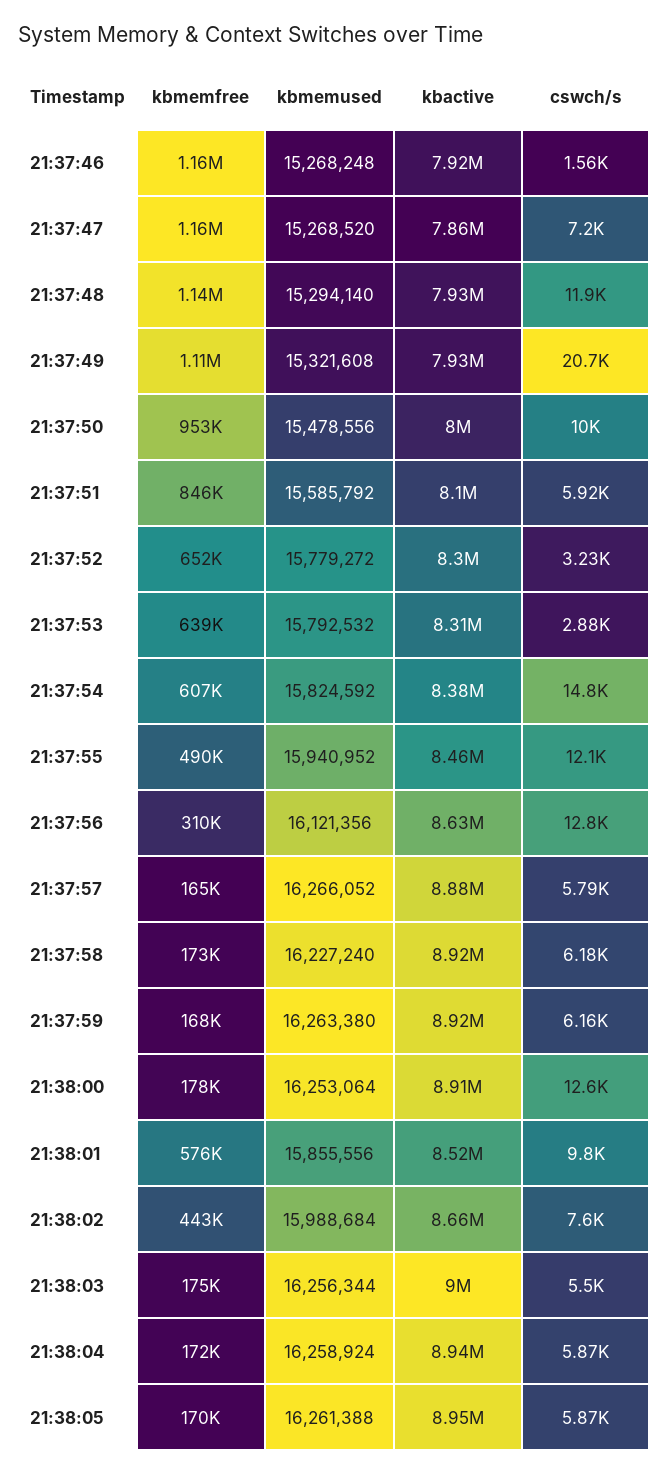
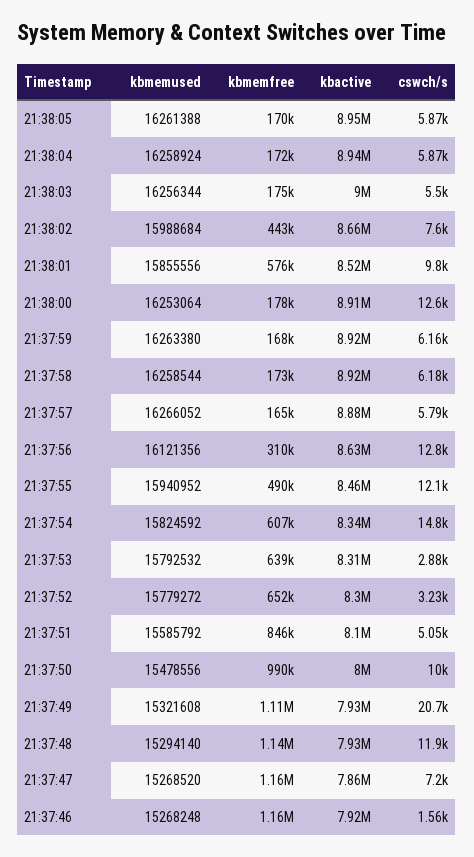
  {
    "kbmemfree": {
      "21:37:46": 1160000,
      "21:37:47": 1160000,
      "21:37:48": 1140000,
      "21:37:49": 1110000,
-     "21:37:50": 953000,
+     "21:37:50": 990000,
      "21:37:51": 846000,
      "21:37:52": 652000,
      "21:37:53": 639000,
      "21:37:54": 607000,
      "21:37:55": 490000,
      "21:37:56": 310000,
      "21:37:57": 165000,
      "21:37:58": 173000,
      "21:37:59": 168000,
      "21:38:00": 178000,
      "21:38:01": 576000,
      "21:38:02": 443000,
      "21:38:03": 175000,
      "21:38:04": 172000,
      "21:38:05": 170000
    },
    "kbmemused": {
      "21:37:46": 15268248,
      "21:37:47": 15268520,
      "21:37:48": 15294140,
      "21:37:49": 15321608,
      "21:37:50": 15478556,
      "21:37:51": 15585792,
      "21:37:52": 15779272,
      "21:37:53": 15792532,
      "21:37:54": 15824592,
      "21:37:55": 15940952,
      "21:37:56": 16121356,
      "21:37:57": 16266052,
-     "21:37:58": 16227240,
+     "21:37:58": 16258544,
      "21:37:59": 16263380,
      "21:38:00": 16253064,
      "21:38:01": 15855556,
      "21:38:02": 15988684,
      "21:38:03": 16256344,
      "21:38:04": 16258924,
      "21:38:05": 16261388
    },
    "kbactive": {
      "21:37:46": 7920000,
      "21:37:47": 7860000,
      "21:37:48": 7930000,
      "21:37:49": 7930000,
      "21:37:50": 8000000,
      "21:37:51": 8100000,
      "21:37:52": 8300000,
      "21:37:53": 8310000,
-     "21:37:54": 8380000,
+     "21:37:54": 8340000,
      "21:37:55": 8460000,
      "21:37:56": 8630000,
      "21:37:57": 8880000,
      "21:37:58": 8920000,
      "21:37:59": 8920000,
      "21:38:00": 8910000,
      "21:38:01": 8520000,
      "21:38:02": 8660000,
      "21:38:03": 9000000,
      "21:38:04": 8940000,
      "21:38:05": 8950000
    },
    "cswch/s": {
      "21:37:46": 1560,
      "21:37:47": 7200,
      "21:37:48": 11900,
      "21:37:49": 20700,
      "21:37:50": 10000,
-     "21:37:51": 5920,
+     "21:37:51": 5050,
      "21:37:52": 3230,
      "21:37:53": 2880,
      "21:37:54": 14800,
      "21:37:55": 12100,
      "21:37:56": 12800,
      "21:37:57": 5790,
      "21:37:58": 6180,
      "21:37:59": 6160,
      "21:38:00": 12600,
      "21:38:01": 9800,
      "21:38:02": 7600,
      "21:38:03": 5500,
      "21:38:04": 5870,
      "21:38:05": 5870
    }
  }

